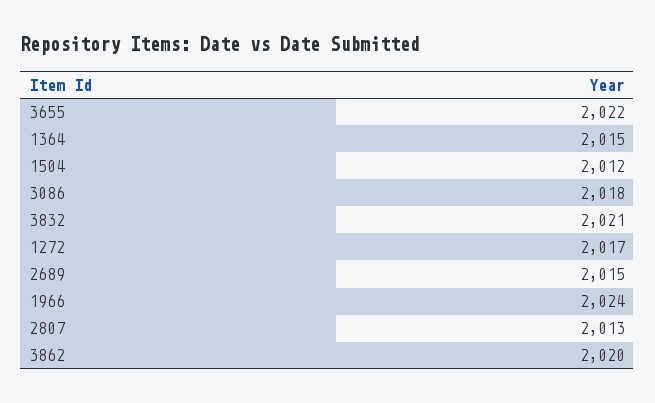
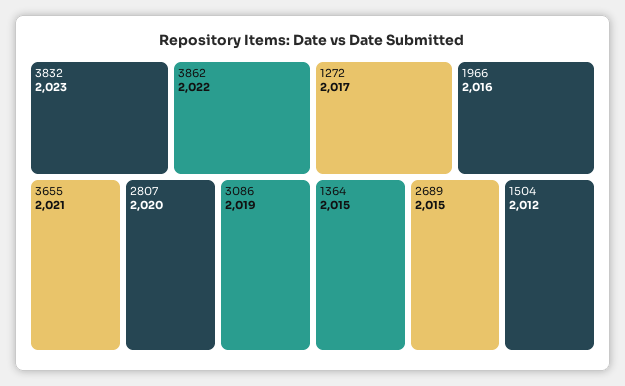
  {
-   "3655": 2022,
+   "3655": 2021,
    "1364": 2015,
    "1504": 2012,
-   "3086": 2018,
+   "3086": 2019,
-   "3832": 2021,
+   "3832": 2023,
    "1272": 2017,
    "2689": 2015,
-   "1966": 2024,
+   "1966": 2016,
-   "2807": 2013,
+   "2807": 2020,
-   "3862": 2020
+   "3862": 2022
  }

